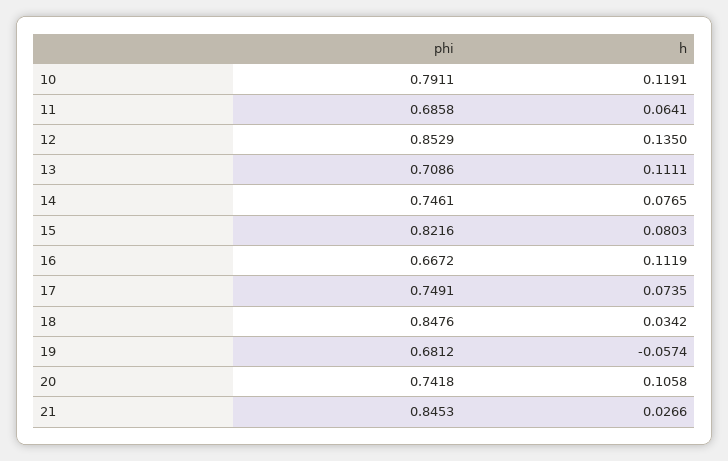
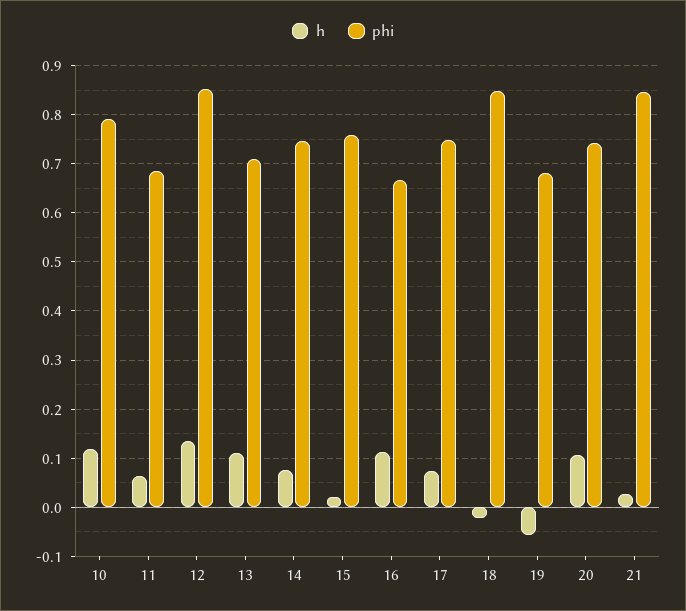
  {
    "phi": {
      "10": 0.7911,
      "11": 0.6858,
      "12": 0.8529,
      "13": 0.7086,
      "14": 0.7461,
-     "15": 0.8216,
+     "15": 0.76,
      "16": 0.6672,
      "17": 0.7491,
      "18": 0.8476,
      "19": 0.6812,
      "20": 0.7418,
      "21": 0.8453
    },
    "h": {
      "10": 0.1191,
      "11": 0.0641,
      "12": 0.135,
      "13": 0.1111,
      "14": 0.0765,
-     "15": 0.0803,
+     "15": 0.02,
      "16": 0.1119,
      "17": 0.0735,
-     "18": 0.0342,
+     "18": -0.02,
      "19": -0.0574,
      "20": 0.1058,
      "21": 0.0266
    }
  }

